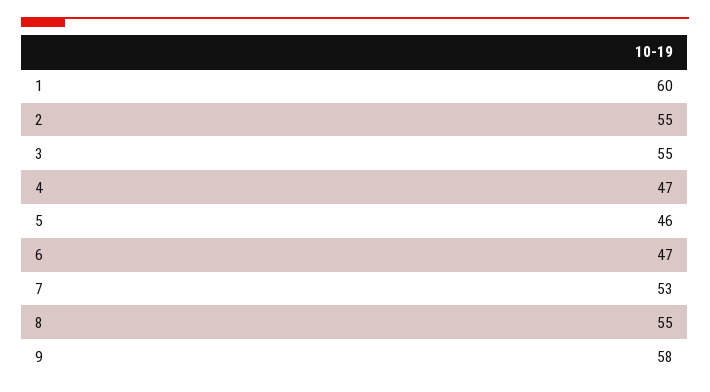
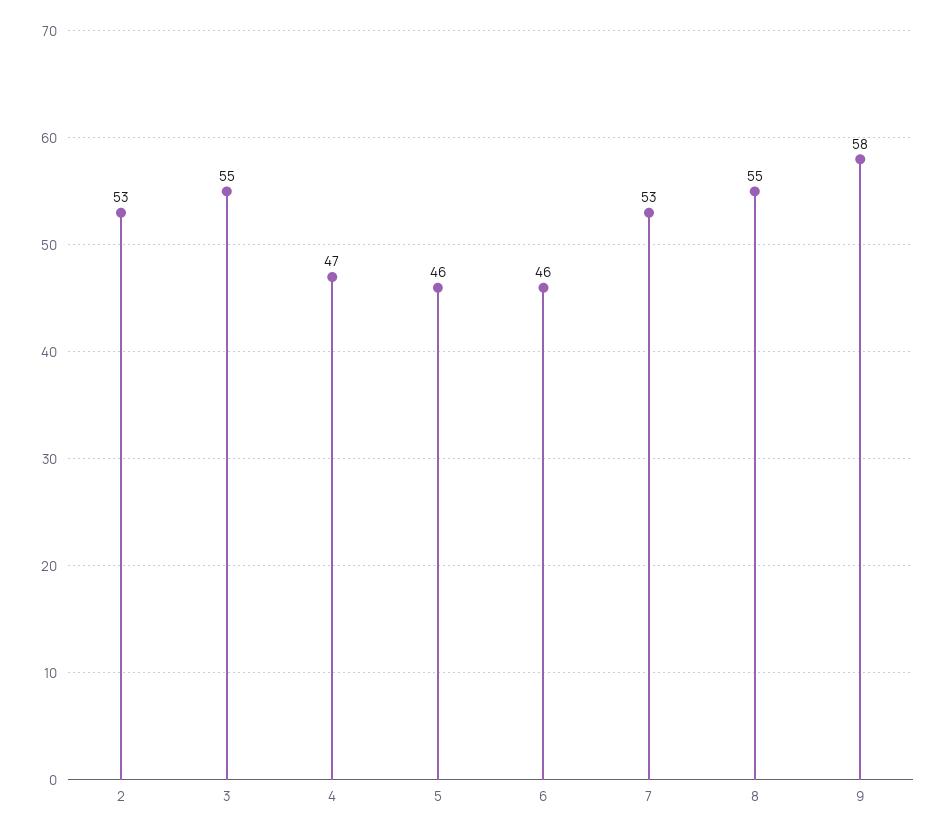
  {
-   "1": 60,
-   "2": 55,
+   "2": 53,
    "3": 55,
    "4": 47,
    "5": 46,
-   "6": 47,
+   "6": 46,
    "7": 53,
    "8": 55,
    "9": 58
  }

